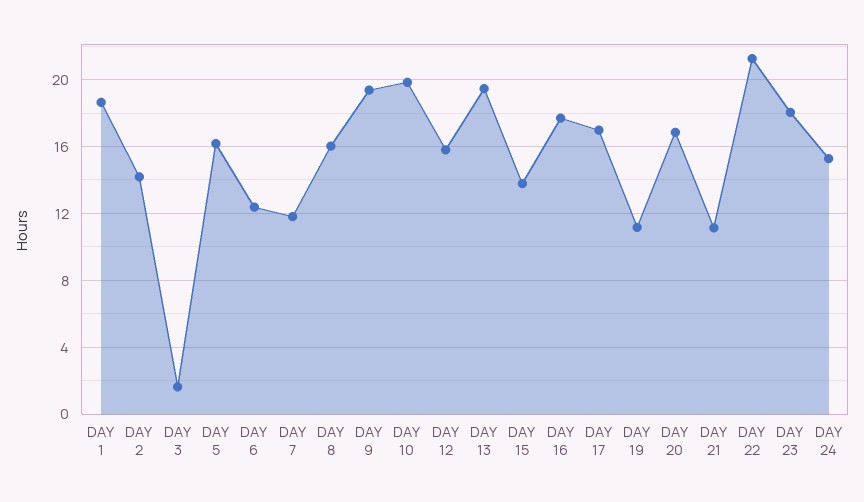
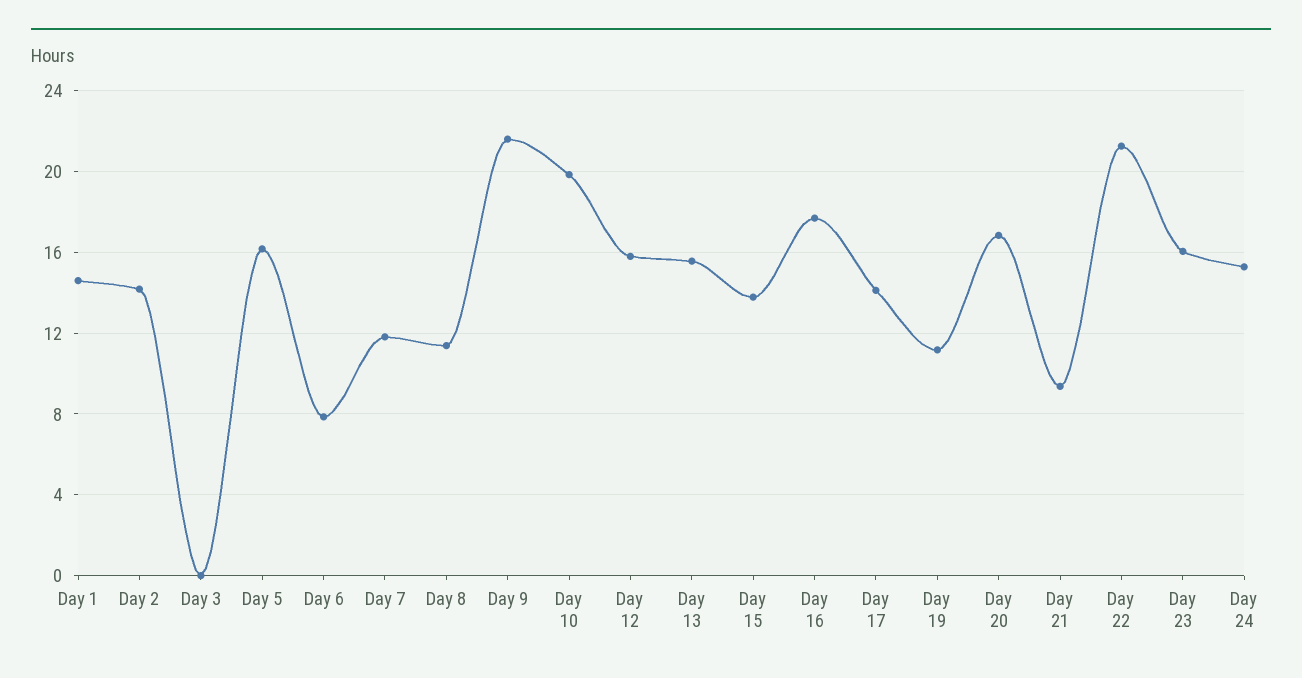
  {
-   "DAY 1": 18.5,
+   "DAY 1": 14.5,
    "DAY 2": 14,
-   "DAY 3": 1.5,
+   "DAY 3": 0,
    "DAY 5": 16,
-   "DAY 6": 12.5,
+   "DAY 6": 8,
    "DAY 7": 12,
-   "DAY 8": 16,
+   "DAY 8": 11.5,
-   "DAY 9": 19.5,
+   "DAY 9": 21.5,
    "DAY 10": 20,
    "DAY 12": 16,
-   "DAY 13": 19.5,
+   "DAY 13": 15.5,
    "DAY 15": 14,
    "DAY 16": 17.5,
-   "DAY 17": 17,
+   "DAY 17": 14,
    "DAY 19": 11,
    "DAY 20": 17,
-   "DAY 21": 11,
+   "DAY 21": 9.5,
    "DAY 22": 21.5,
-   "DAY 23": 18,
+   "DAY 23": 16,
    "DAY 24": 15.5
  }

